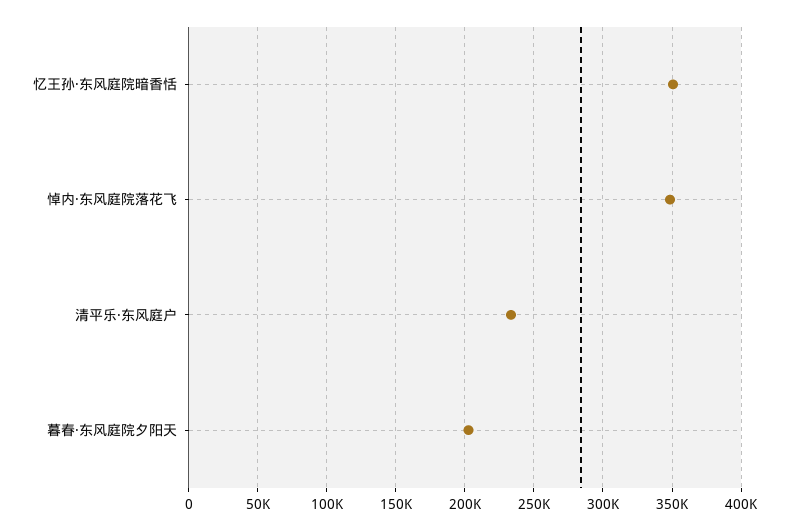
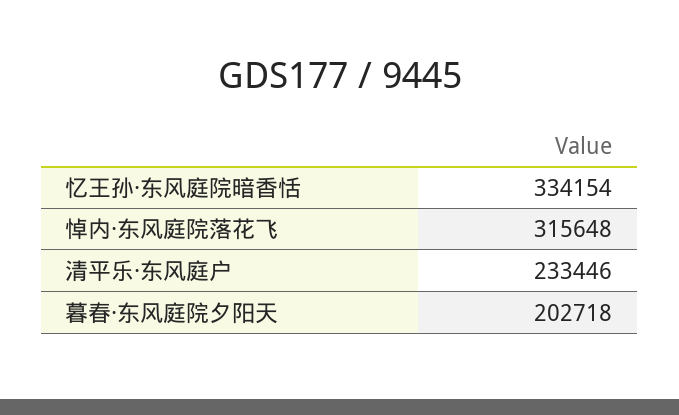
  {
-   "忆王孙·东风庭院暗香恬": 350000,
+   "忆王孙·东风庭院暗香恬": 334154,
-   "悼内·东风庭院落花飞": 350000,
+   "悼内·东风庭院落花飞": 315648,
    "清平乐·东风庭户": 233446,
    "暮春·东风庭院夕阳天": 202718
  }

